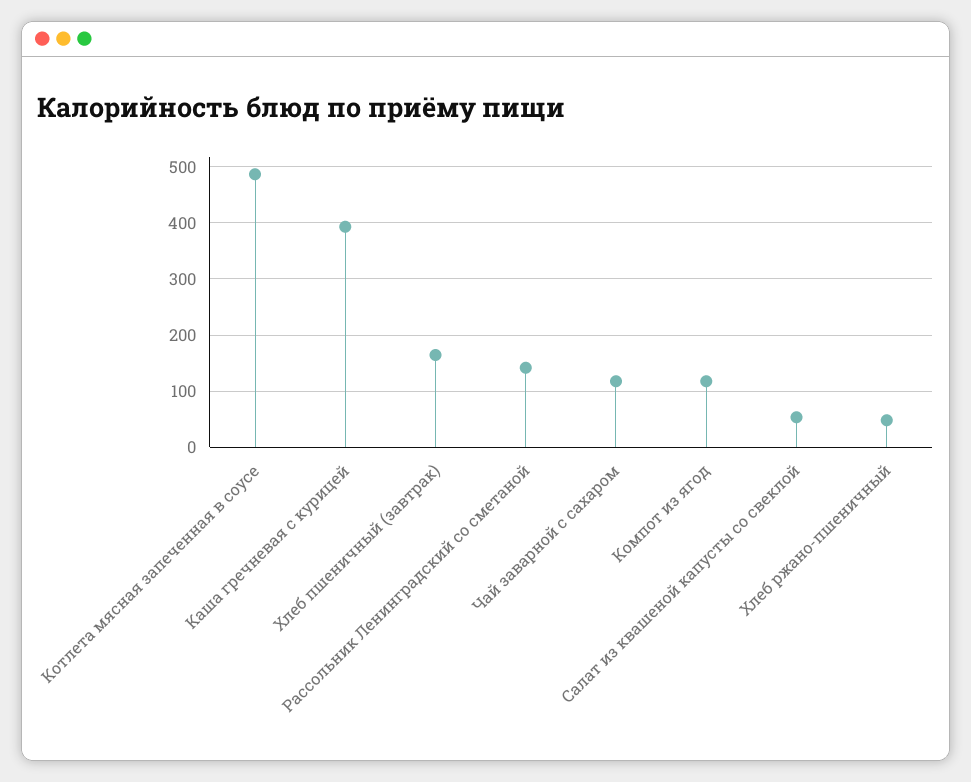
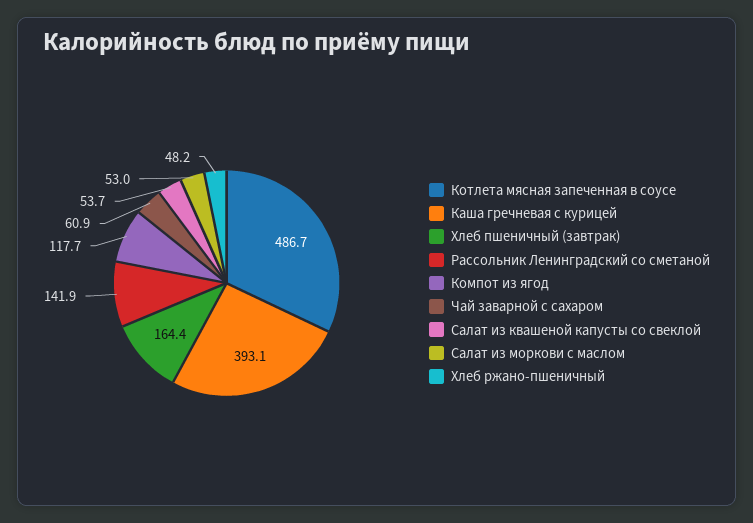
  {
    "Котлета мясная запеченная в соусе": 486.7,
    "Каша гречневая с курицей": 393.1,
    "Хлеб пшеничный (завтрак)": 164.4,
    "Рассольник Ленинградский со сметаной": 141.9,
-   "Чай заварной с сахаром": 120,
+   "Чай заварной с сахаром": 60.9,
    "Компот из ягод": 117.7,
    "Салат из квашеной капусты со свеклой": 53.7,
-   "Хлеб ржано-пшеничный": 48.2
+   "Хлеб ржано-пшеничный": 48.2,
+   "Салат из моркови с маслом": 53
  }

